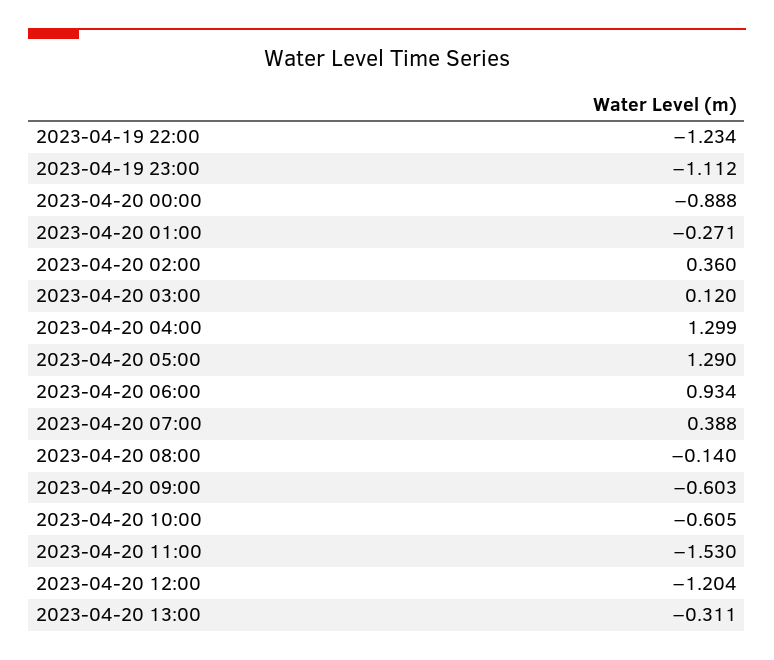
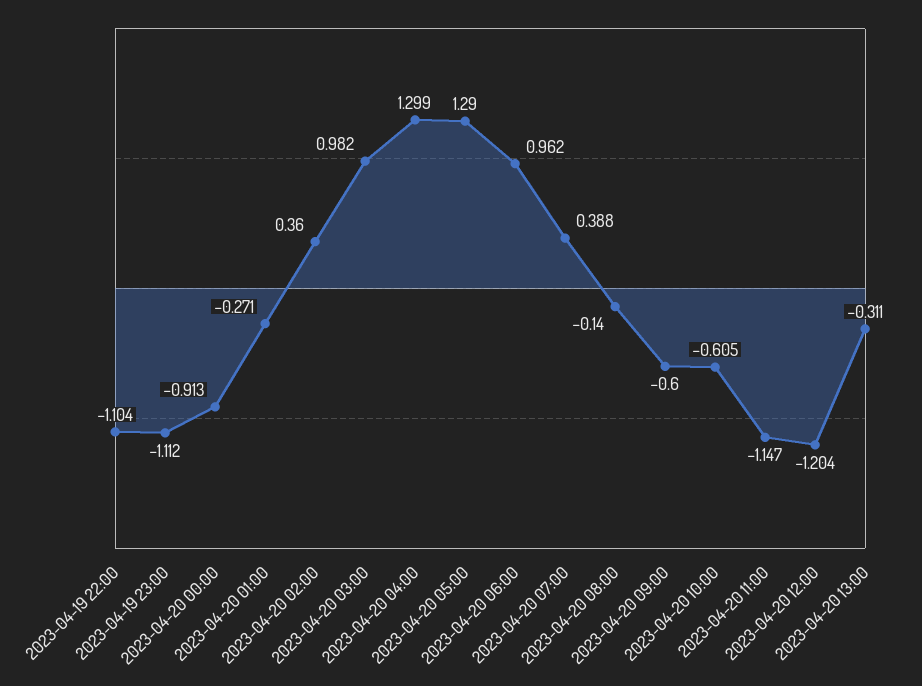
  {
-   "2023-04-19 22:00": -1.234,
+   "2023-04-19 22:00": -1.104,
    "2023-04-19 23:00": -1.112,
-   "2023-04-20 00:00": -0.888,
+   "2023-04-20 00:00": -0.913,
    "2023-04-20 01:00": -0.271,
    "2023-04-20 02:00": 0.36,
-   "2023-04-20 03:00": 0.12,
+   "2023-04-20 03:00": 0.982,
    "2023-04-20 04:00": 1.299,
    "2023-04-20 05:00": 1.29,
-   "2023-04-20 06:00": 0.934,
+   "2023-04-20 06:00": 0.962,
    "2023-04-20 07:00": 0.388,
    "2023-04-20 08:00": -0.14,
-   "2023-04-20 09:00": -0.603,
+   "2023-04-20 09:00": -0.6,
    "2023-04-20 10:00": -0.605,
-   "2023-04-20 11:00": -1.53,
+   "2023-04-20 11:00": -1.147,
    "2023-04-20 12:00": -1.204,
    "2023-04-20 13:00": -0.311
  }

